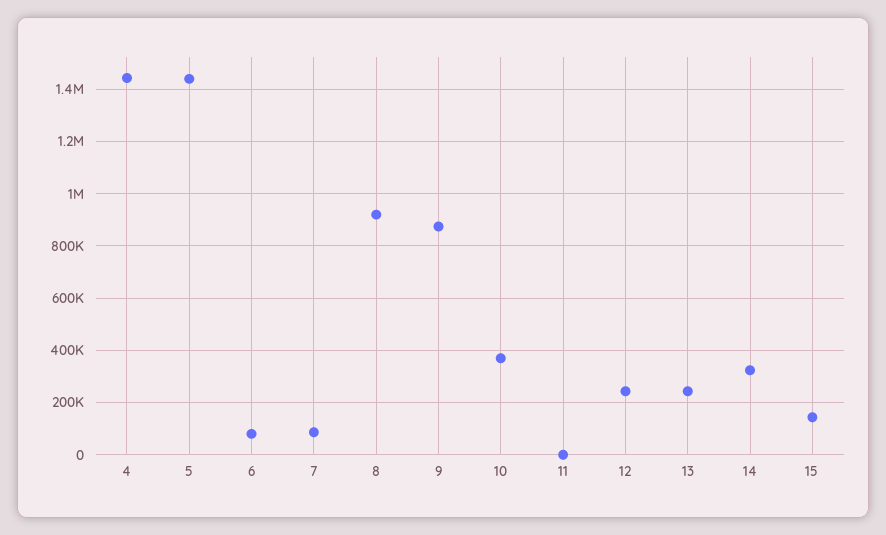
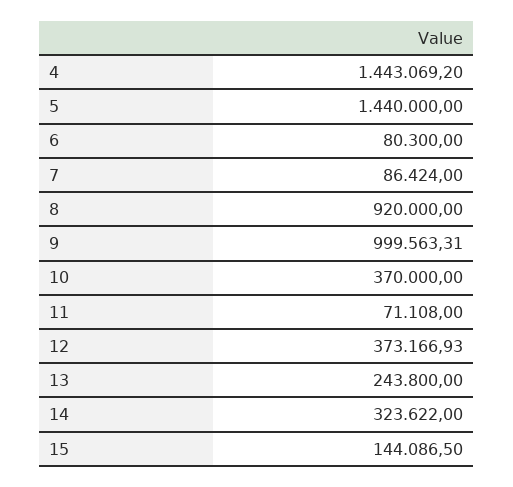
  {
    "4": 1443069.2,
    "5": 1440000,
    "6": 80300,
    "7": 86424,
    "8": 920000,
-   "9": 875000,
+   "9": 999563.31,
    "10": 370000,
-   "11": 0,
+   "11": 71108,
-   "12": 250000,
+   "12": 373166.93,
    "13": 243800,
    "14": 323622,
    "15": 144086.5
  }

